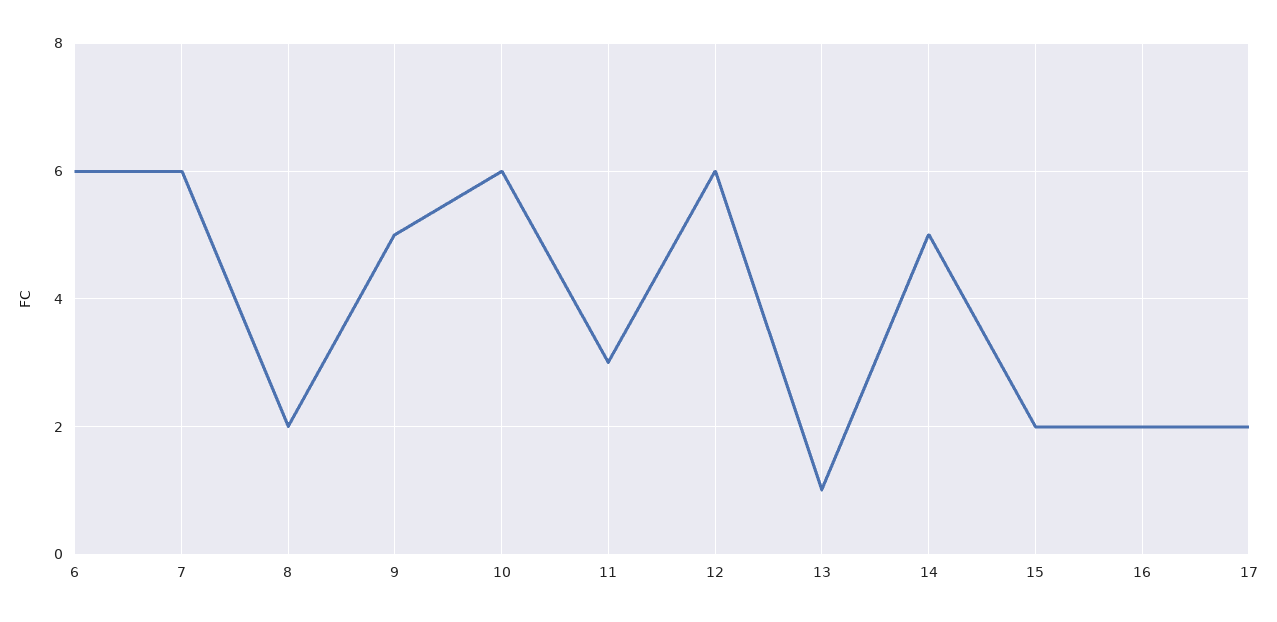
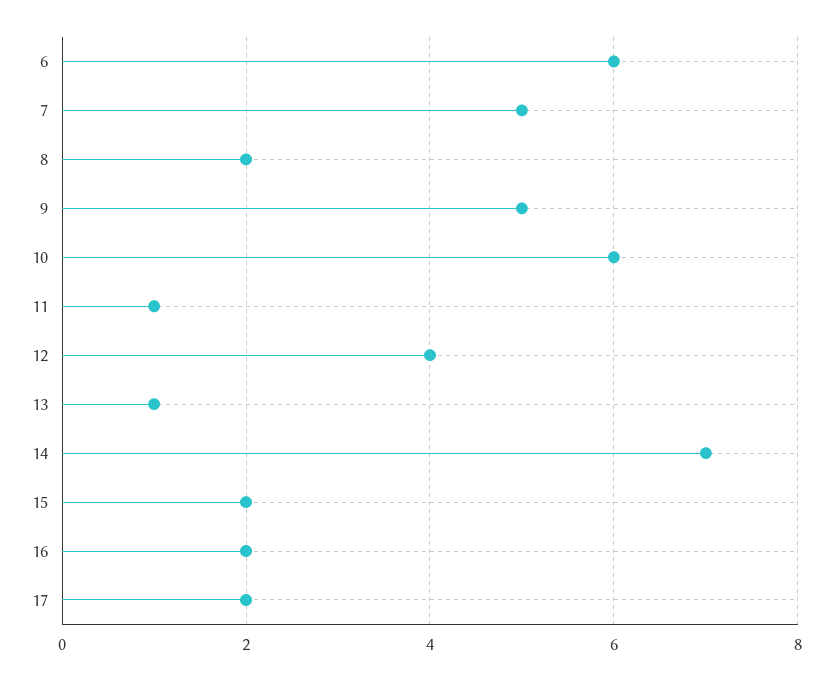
  {
    "6": 6,
-   "7": 6,
+   "7": 5,
    "8": 2,
    "9": 5,
    "10": 6,
-   "11": 3,
+   "11": 1,
-   "12": 6,
+   "12": 4,
    "13": 1,
-   "14": 5,
+   "14": 7,
    "15": 2,
    "16": 2,
    "17": 2
  }

